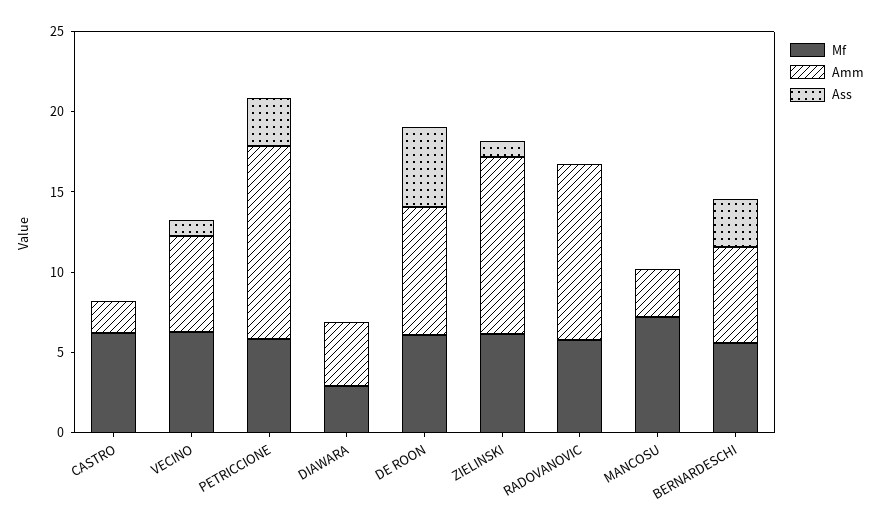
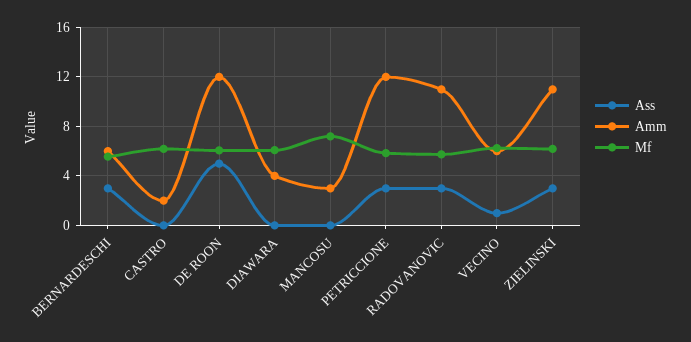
  {
    "Mf": {
      "CASTRO": 6,
      "VECINO": 6.5,
      "PETRICCIONE": 6,
-     "DIAWARA": 3,
+     "DIAWARA": 6,
      "DE ROON": 6,
      "ZIELINSKI": 6,
      "RADOVANOVIC": 6,
      "MANCOSU": 7,
      "BERNARDESCHI": 5.5
    },
    "Amm": {
      "CASTRO": 2,
      "VECINO": 6,
      "PETRICCIONE": 12,
      "DIAWARA": 4,
-     "DE ROON": 8,
+     "DE ROON": 12,
      "ZIELINSKI": 11,
      "RADOVANOVIC": 11,
      "MANCOSU": 3,
      "BERNARDESCHI": 6
    },
    "Ass": {
      "CASTRO": 0,
      "VECINO": 1,
      "PETRICCIONE": 3,
      "DIAWARA": 0,
      "DE ROON": 5,
-     "ZIELINSKI": 1,
+     "ZIELINSKI": 3,
-     "RADOVANOVIC": 0,
+     "RADOVANOVIC": 3,
      "MANCOSU": 0,
      "BERNARDESCHI": 3
    }
  }

